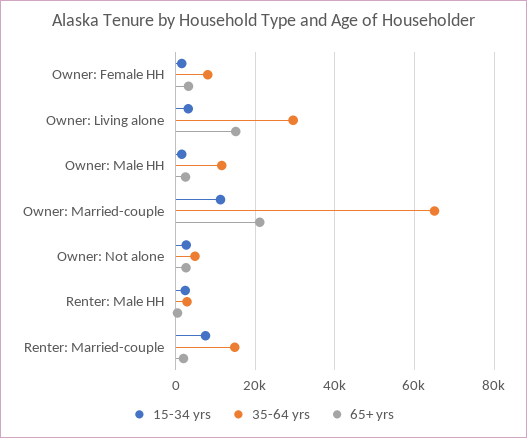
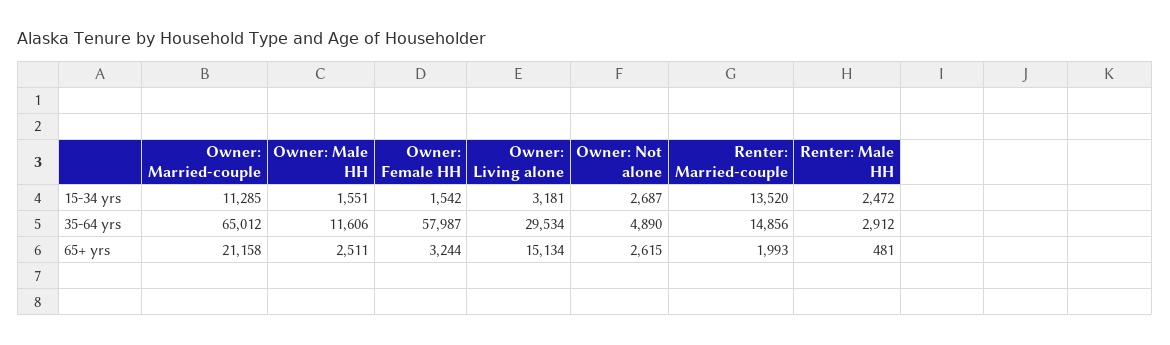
  {
    "15-34 yrs": {
      "Owner: Female HH": 1542,
      "Owner: Living alone": 3181,
      "Owner: Male HH": 1551,
      "Owner: Married-couple": 11285,
      "Owner: Not alone": 2687,
      "Renter: Male HH": 2472,
-     "Renter: Married-couple": 8000
+     "Renter: Married-couple": 13520
    },
    "35-64 yrs": {
-     "Owner: Female HH": 8000,
+     "Owner: Female HH": 57987,
      "Owner: Living alone": 29534,
      "Owner: Male HH": 11606,
      "Owner: Married-couple": 65012,
      "Owner: Not alone": 4890,
      "Renter: Male HH": 2912,
      "Renter: Married-couple": 14856
    },
    "65+ yrs": {
      "Owner: Female HH": 3244,
      "Owner: Living alone": 15134,
      "Owner: Male HH": 2511,
      "Owner: Married-couple": 21158,
      "Owner: Not alone": 2615,
      "Renter: Male HH": 481,
      "Renter: Married-couple": 1993
    }
  }

